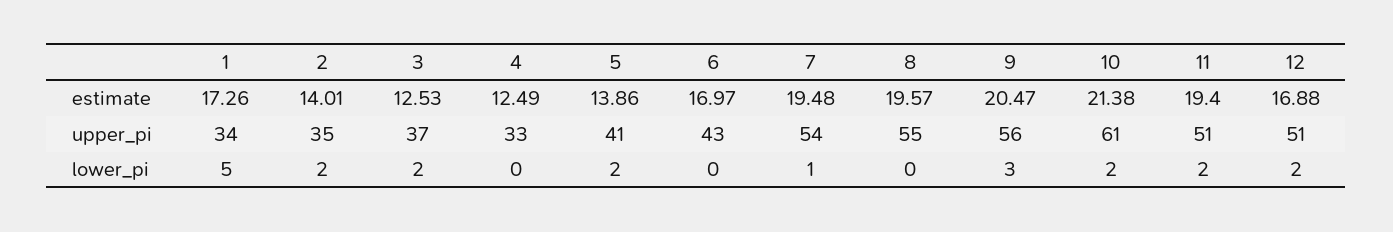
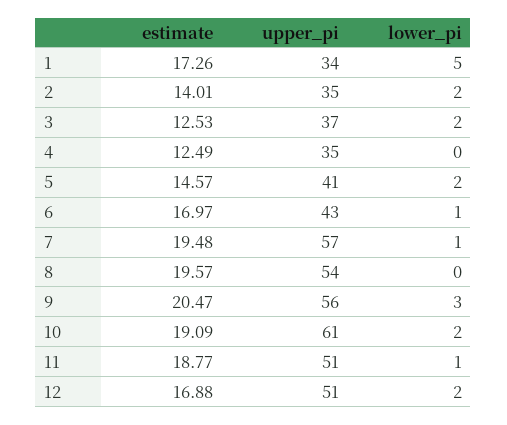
  {
    "1": {
      "estimate": 17.26,
      "upper_pi": 34,
      "lower_pi": 5
    },
    "2": {
      "estimate": 14.01,
      "upper_pi": 35,
      "lower_pi": 2
    },
    "3": {
      "estimate": 12.53,
      "upper_pi": 37,
      "lower_pi": 2
    },
    "4": {
      "estimate": 12.49,
-     "upper_pi": 33,
+     "upper_pi": 35,
      "lower_pi": 0
    },
    "5": {
-     "estimate": 13.86,
+     "estimate": 14.57,
      "upper_pi": 41,
      "lower_pi": 2
    },
    "6": {
      "estimate": 16.97,
      "upper_pi": 43,
-     "lower_pi": 0
+     "lower_pi": 1
    },
    "7": {
      "estimate": 19.48,
-     "upper_pi": 54,
+     "upper_pi": 57,
      "lower_pi": 1
    },
    "8": {
      "estimate": 19.57,
-     "upper_pi": 55,
+     "upper_pi": 54,
      "lower_pi": 0
    },
    "9": {
      "estimate": 20.47,
      "upper_pi": 56,
      "lower_pi": 3
    },
    "10": {
-     "estimate": 21.38,
+     "estimate": 19.09,
      "upper_pi": 61,
      "lower_pi": 2
    },
    "11": {
-     "estimate": 19.4,
+     "estimate": 18.77,
      "upper_pi": 51,
-     "lower_pi": 2
+     "lower_pi": 1
    },
    "12": {
      "estimate": 16.88,
      "upper_pi": 51,
      "lower_pi": 2
    }
  }

